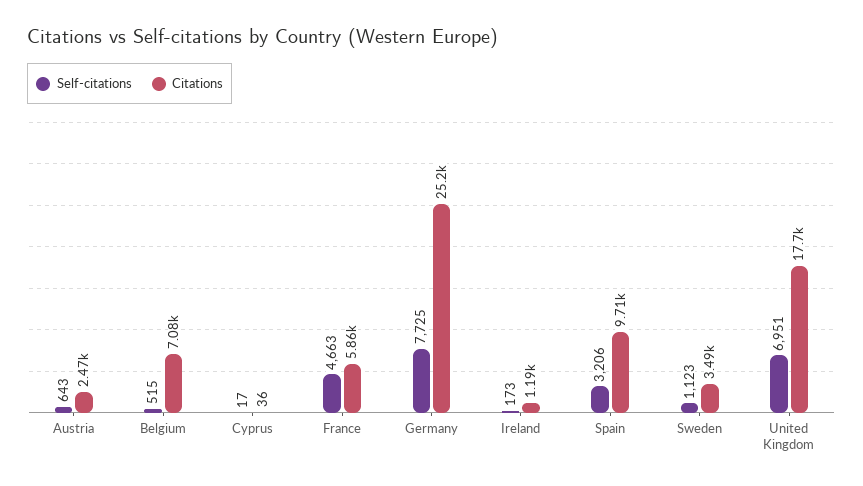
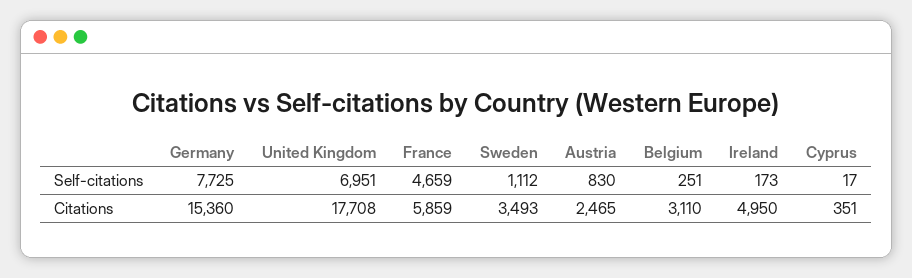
  {
    "Self-citations": {
-     "Austria": 643,
+     "Austria": 830,
-     "Belgium": 515,
+     "Belgium": 251,
      "Cyprus": 17,
-     "France": 4663,
+     "France": 4659,
      "Germany": 7725,
      "Ireland": 173,
-     "Spain": 3206,
-     "Sweden": 1123,
+     "Sweden": 1112,
      "United Kingdom": 6951
    },
    "Citations": {
      "Austria": 2465,
-     "Belgium": 7080,
+     "Belgium": 3110,
-     "Cyprus": 36,
+     "Cyprus": 351,
      "France": 5859,
-     "Germany": 25200,
+     "Germany": 15360,
-     "Ireland": 1190,
+     "Ireland": 4950,
-     "Spain": 9710,
      "Sweden": 3493,
      "United Kingdom": 17708
    }
  }

